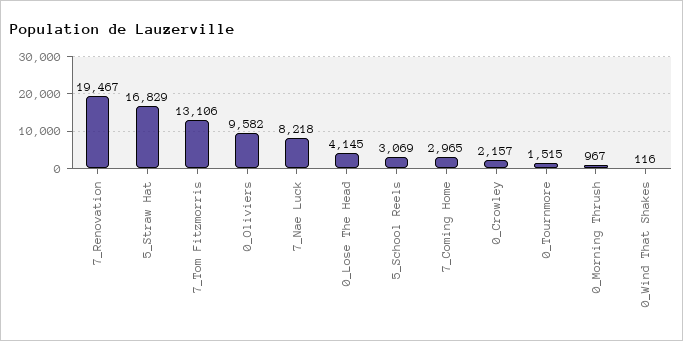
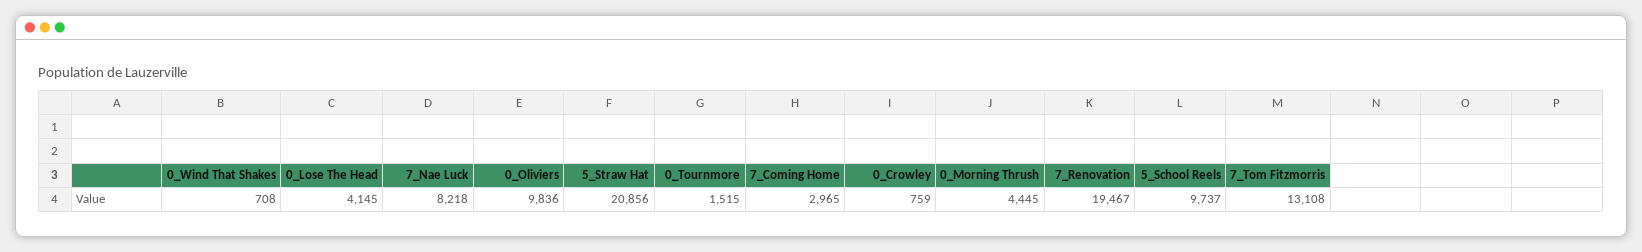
  {
    "7_Renovation": 19467,
-   "5_Straw Hat": 16829,
+   "5_Straw Hat": 20856,
-   "7_Tom Fitzmorris": 13106,
+   "7_Tom Fitzmorris": 13108,
-   "0_Oliviers": 9582,
+   "0_Oliviers": 9836,
    "7_Nae Luck": 8218,
    "0_Lose The Head": 4145,
-   "5_School Reels": 3069,
+   "5_School Reels": 9737,
    "7_Coming Home": 2965,
-   "0_Crowley": 2157,
+   "0_Crowley": 759,
    "0_Tournmore": 1515,
-   "0_Morning Thrush": 967,
+   "0_Morning Thrush": 4445,
-   "0_Wind That Shakes": 116
+   "0_Wind That Shakes": 708
  }

